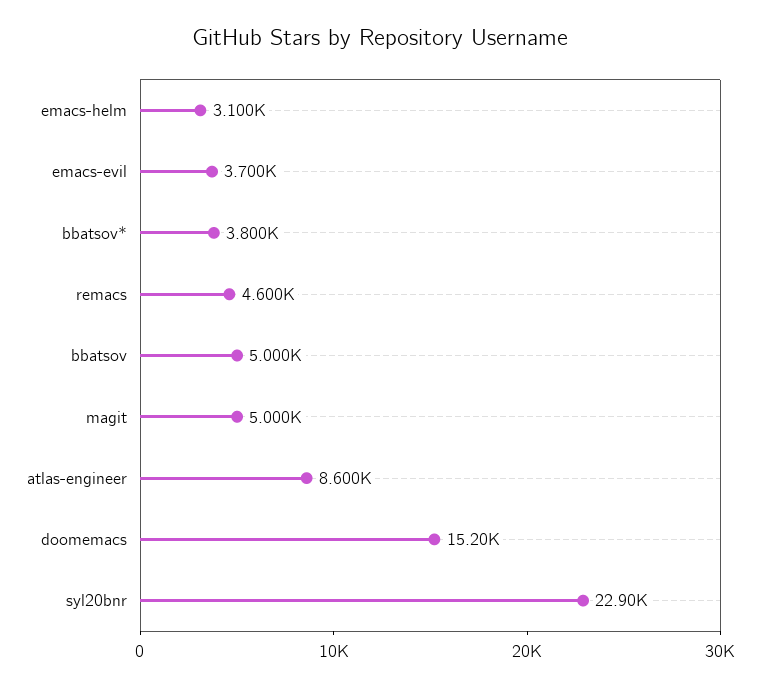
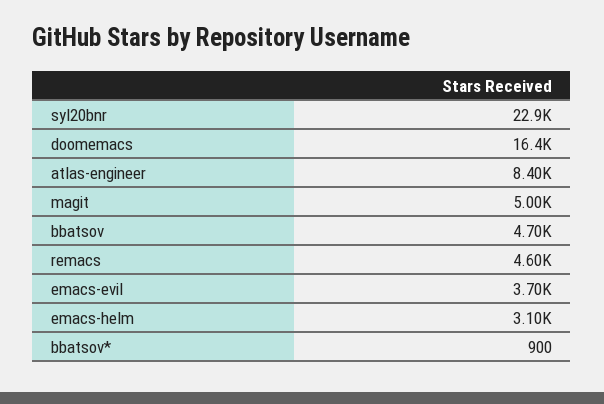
  {
    "emacs-helm": 3100,
    "emacs-evil": 3700,
-   "bbatsov*": 3800,
+   "bbatsov*": 900,
    "remacs": 4600,
-   "bbatsov": 5000,
+   "bbatsov": 4700,
    "magit": 5000,
-   "atlas-engineer": 8600,
+   "atlas-engineer": 8400,
-   "doomemacs": 15200,
+   "doomemacs": 16400,
    "syl20bnr": 22900
  }

